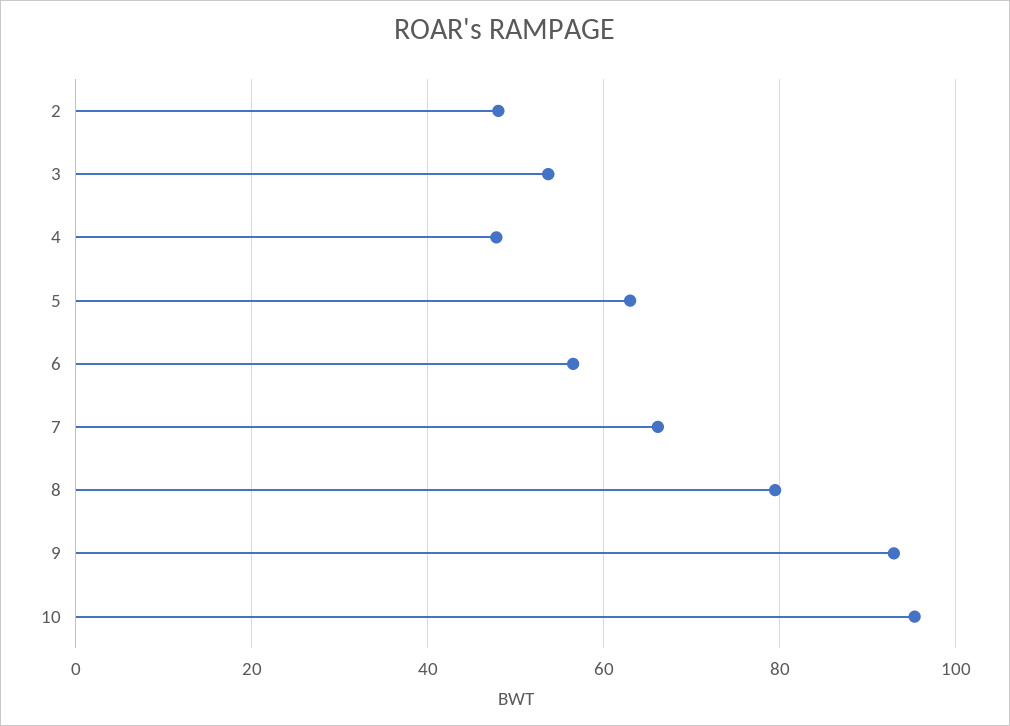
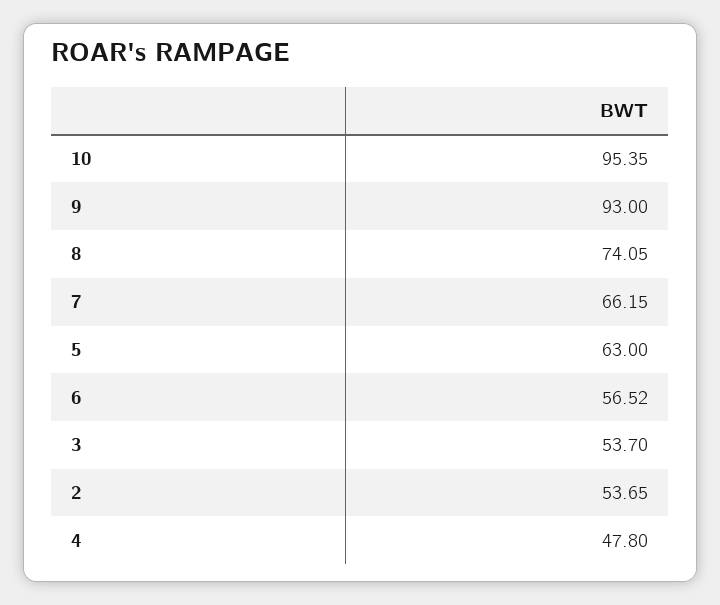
  {
-   "2": 48,
+   "2": 53.65,
    "3": 53.7,
    "4": 47.8,
    "5": 63,
    "6": 56.52,
    "7": 66.15,
-   "8": 80,
+   "8": 74.05,
    "9": 93,
    "10": 95.35
  }

